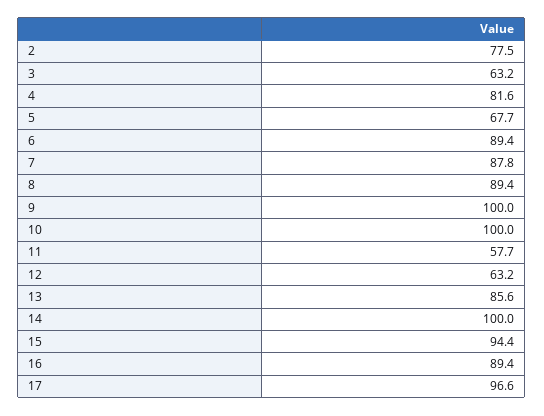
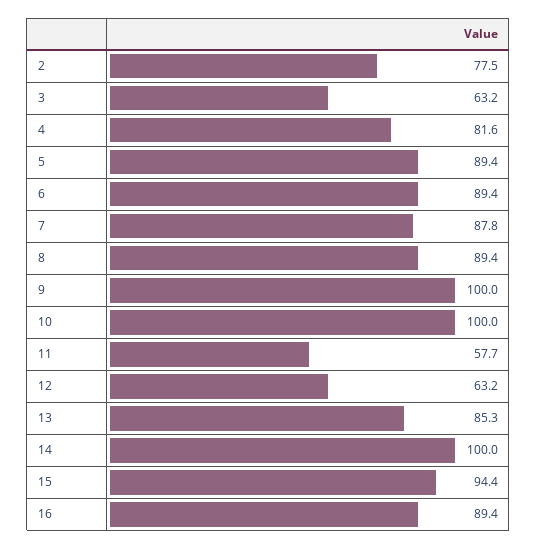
  {
    "2": 77.5,
    "3": 63.2,
    "4": 81.6,
-   "5": 67.7,
+   "5": 89.4,
    "6": 89.4,
    "7": 87.8,
    "8": 89.4,
    "9": 100,
    "10": 100,
    "11": 57.7,
    "12": 63.2,
-   "13": 85.6,
+   "13": 85.3,
    "14": 100,
    "15": 94.4,
-   "16": 89.4,
+   "16": 89.4
-   "17": 96.6
  }

